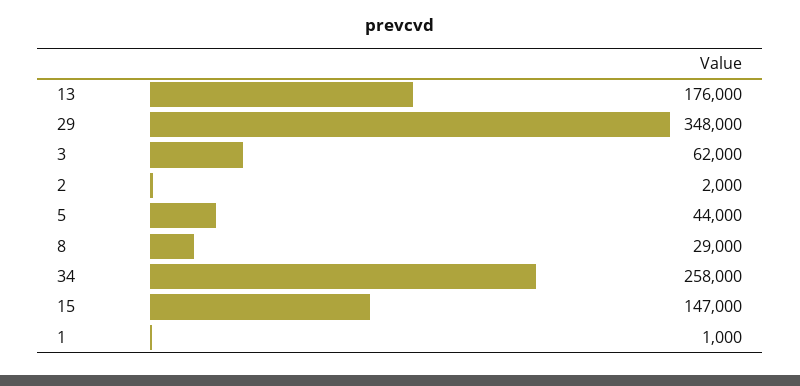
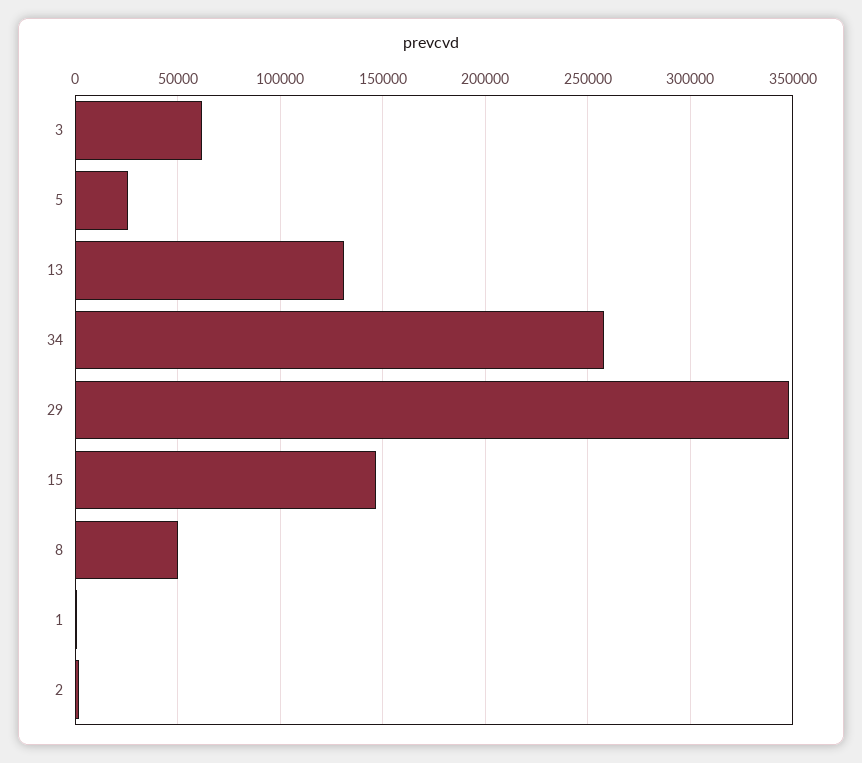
  {
-   "13": 176000,
+   "13": 130000,
    "29": 348000,
    "3": 62000,
    "2": 2000,
-   "5": 44000,
+   "5": 25000,
-   "8": 29000,
+   "8": 50000,
    "34": 258000,
    "15": 147000,
    "1": 1000
  }

